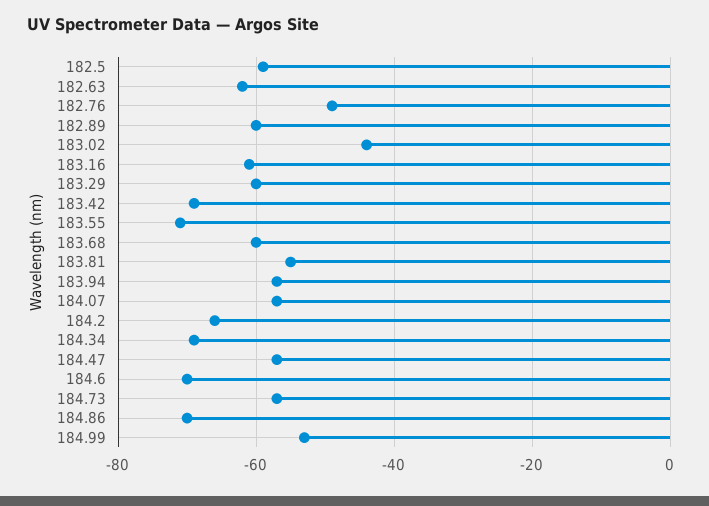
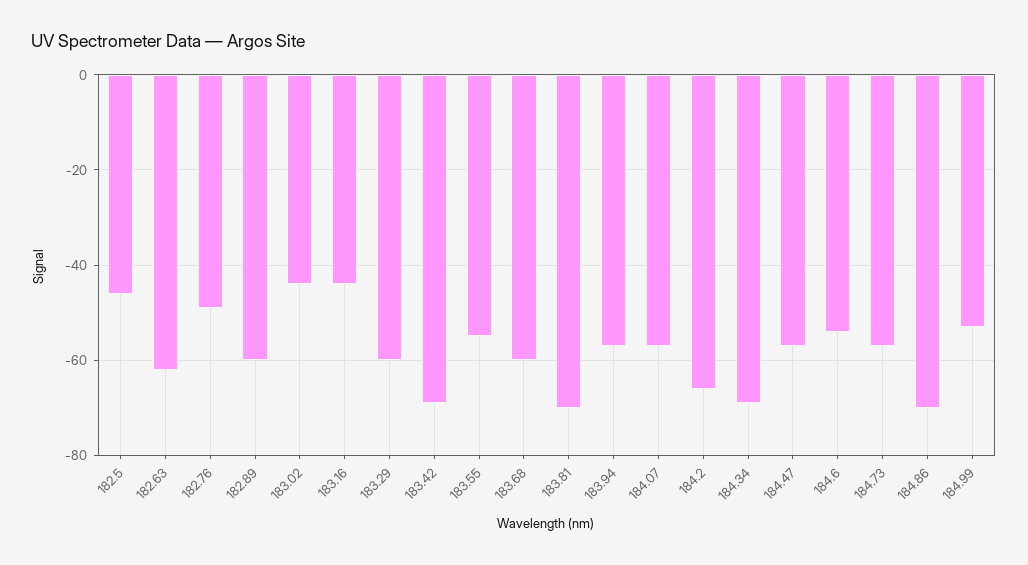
  {
-   "182.5": -60,
+   "182.5": -45,
    "182.63": -60,
    "182.76": -50,
    "182.89": -60,
    "183.02": -45,
-   "183.16": -60,
+   "183.16": -45,
    "183.29": -60,
    "183.42": -70,
-   "183.55": -70,
+   "183.55": -55,
    "183.68": -60,
-   "183.81": -55,
+   "183.81": -70,
    "183.94": -55,
    "184.07": -55,
    "184.2": -65,
    "184.34": -70,
    "184.47": -55,
-   "184.6": -70,
+   "184.6": -55,
    "184.73": -55,
    "184.86": -70,
    "184.99": -55
  }

